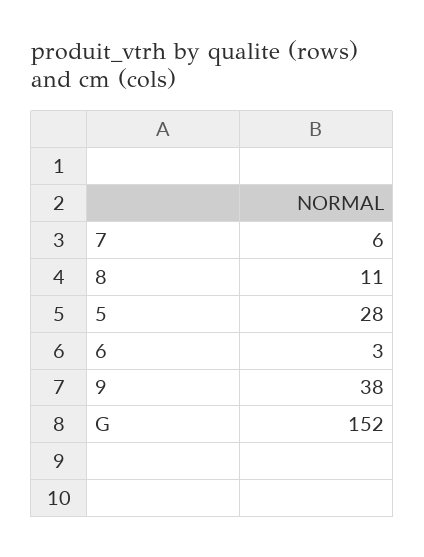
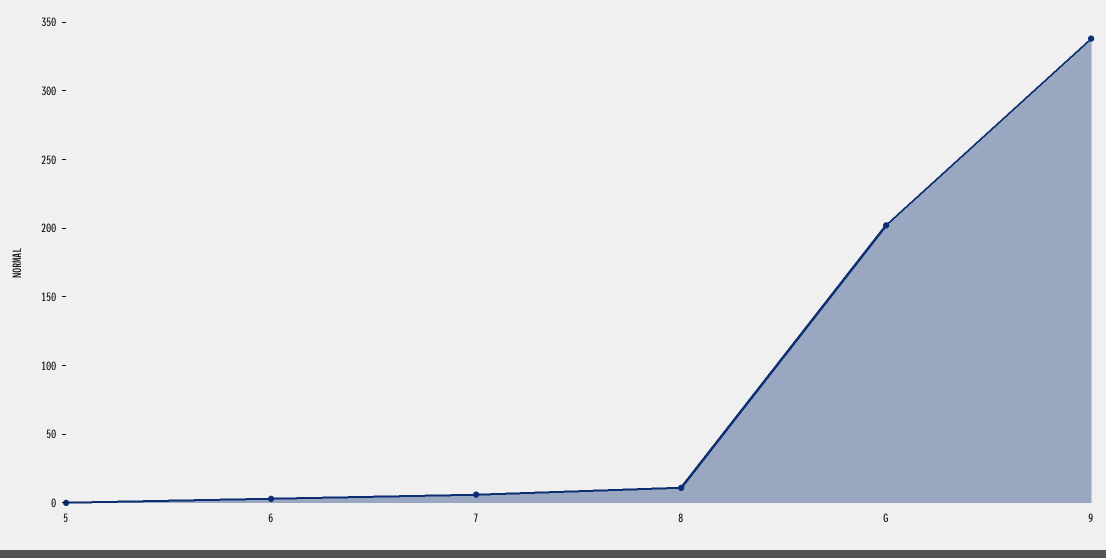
  {
    "7": 6,
    "8": 11,
-   "5": 28,
+   "5": 0,
    "6": 3,
-   "9": 38,
+   "9": 340,
-   "G": 152
+   "G": 200
  }

